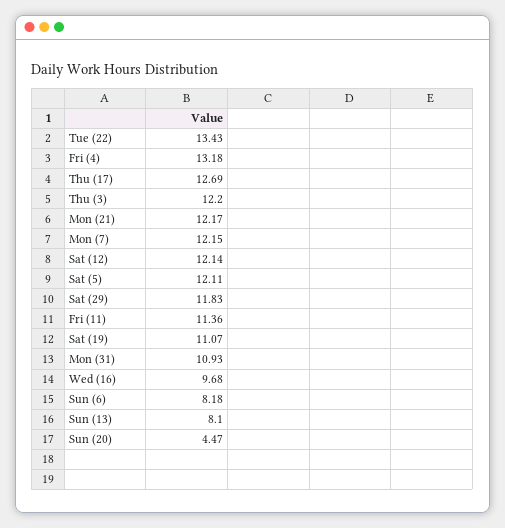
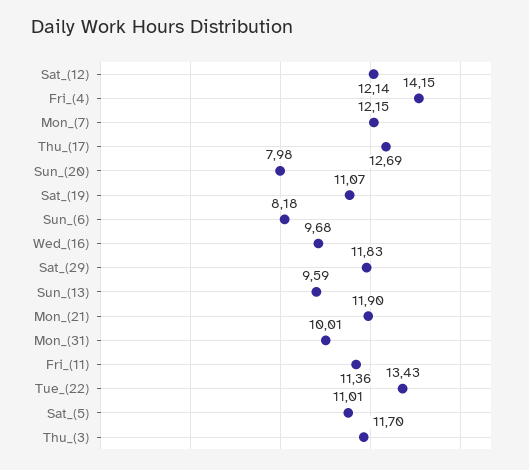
  {
    "Tue (22)": 13.43,
-   "Fri (4)": 13.18,
+   "Fri (4)": 14.15,
    "Thu (17)": 12.69,
-   "Thu (3)": 12.2,
+   "Thu (3)": 11.7,
-   "Mon (21)": 12.17,
+   "Mon (21)": 11.9,
    "Mon (7)": 12.15,
    "Sat (12)": 12.14,
-   "Sat (5)": 12.11,
+   "Sat (5)": 11.01,
    "Sat (29)": 11.83,
    "Fri (11)": 11.36,
    "Sat (19)": 11.07,
-   "Mon (31)": 10.93,
+   "Mon (31)": 10.01,
    "Wed (16)": 9.68,
    "Sun (6)": 8.18,
-   "Sun (13)": 8.1,
+   "Sun (13)": 9.59,
-   "Sun (20)": 4.47
+   "Sun (20)": 7.98
  }

